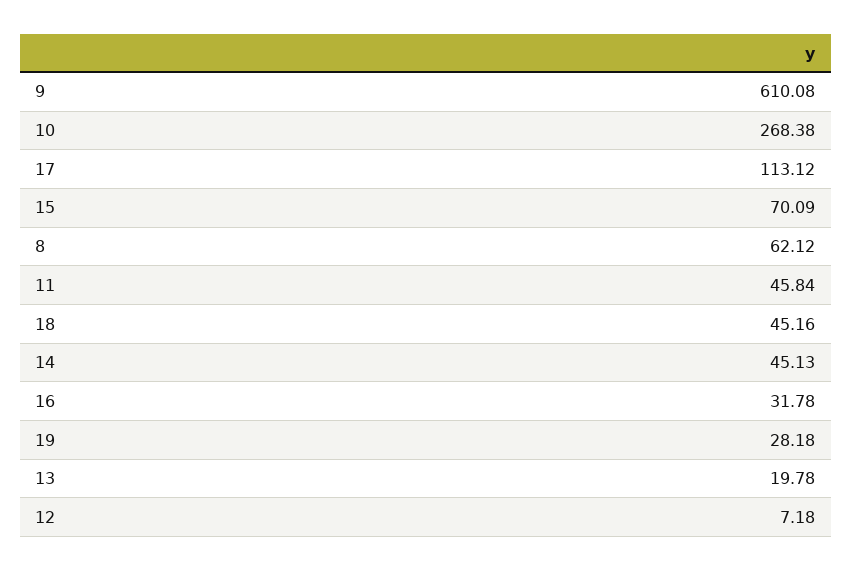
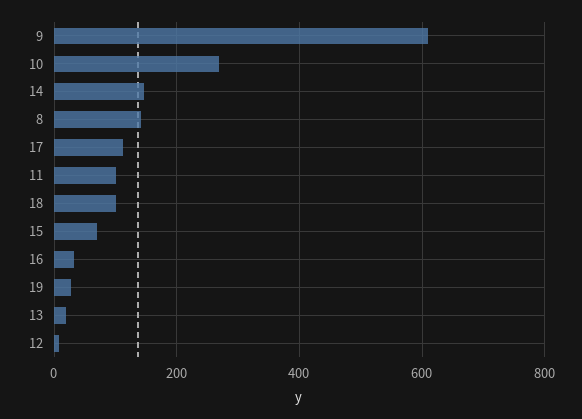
  {
    "9": 610.08,
    "10": 268.38,
    "17": 113.12,
    "15": 70.09,
-   "8": 62.12,
+   "8": 140,
-   "11": 45.84,
+   "11": 100,
-   "18": 45.16,
+   "18": 100,
-   "14": 45.13,
+   "14": 140,
    "16": 31.78,
    "19": 28.18,
    "13": 19.78,
    "12": 7.18
  }

